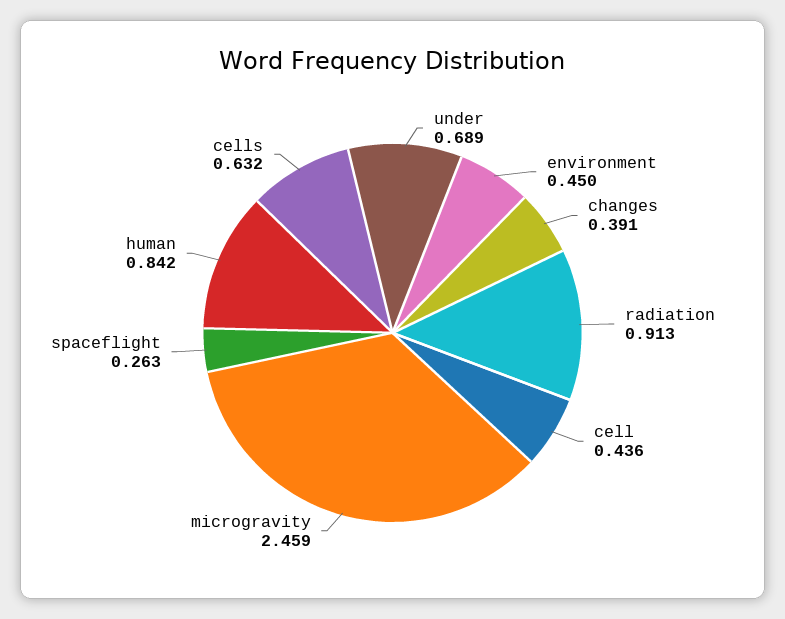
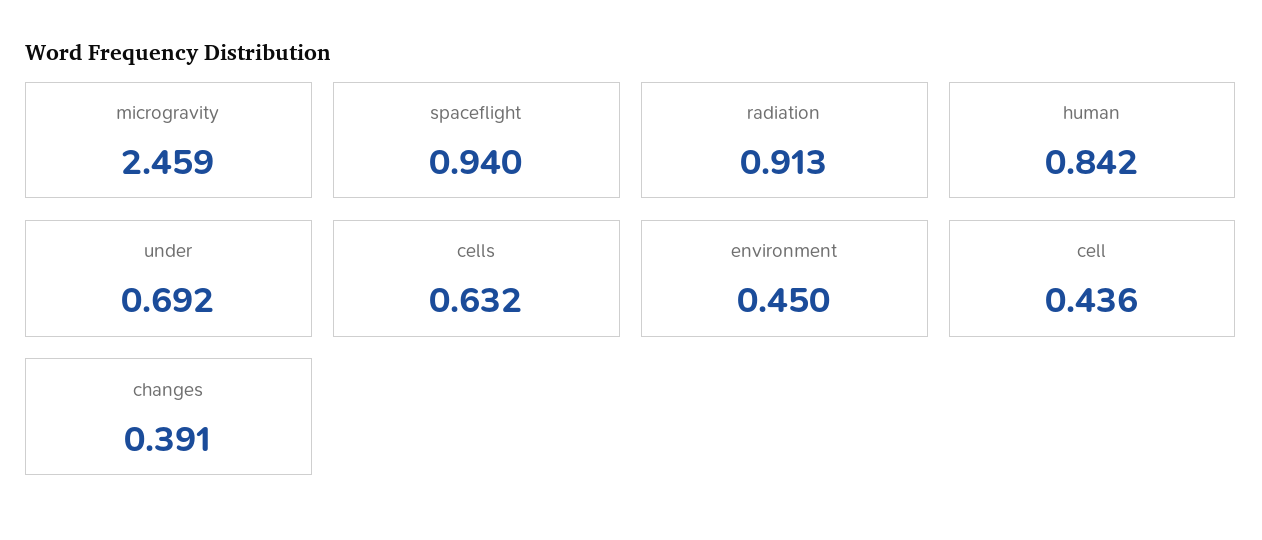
  {
-   "under": 0.689,
+   "under": 0.692,
    "environment": 0.45,
    "changes": 0.391,
    "radiation": 0.913,
    "cell": 0.436,
    "microgravity": 2.459,
-   "spaceflight": 0.263,
+   "spaceflight": 0.94,
    "human": 0.842,
    "cells": 0.632
  }

